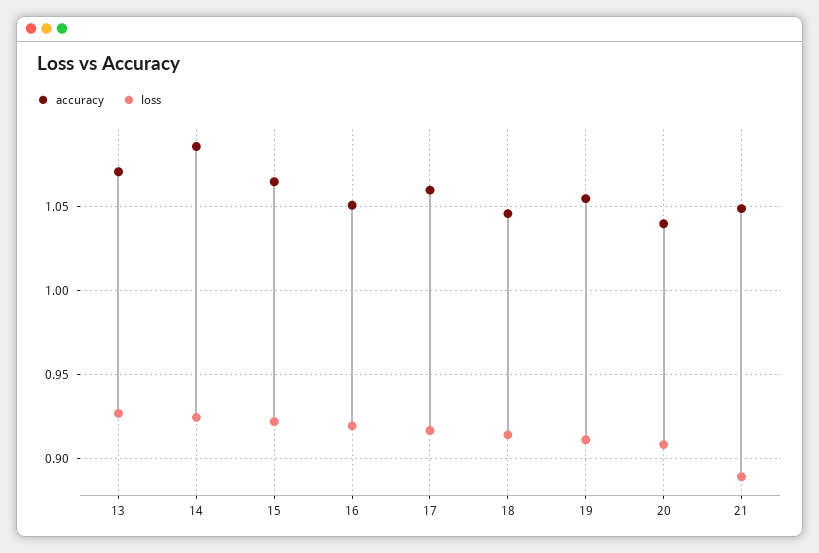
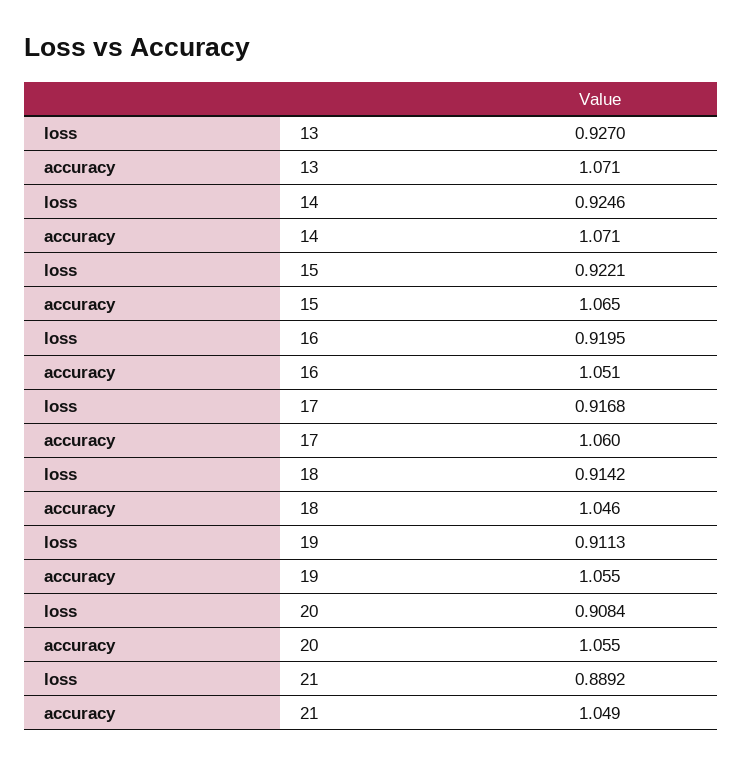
  {
    "accuracy": {
      "13": 1.071,
-     "14": 1.085,
+     "14": 1.071,
      "15": 1.065,
      "16": 1.051,
      "17": 1.06,
      "18": 1.046,
      "19": 1.055,
-     "20": 1.04,
+     "20": 1.055,
      "21": 1.049
    },
    "loss": {
      "13": 0.927,
      "14": 0.9246,
      "15": 0.9221,
      "16": 0.9195,
      "17": 0.9168,
      "18": 0.9142,
      "19": 0.9113,
      "20": 0.9084,
      "21": 0.8892
    }
  }

